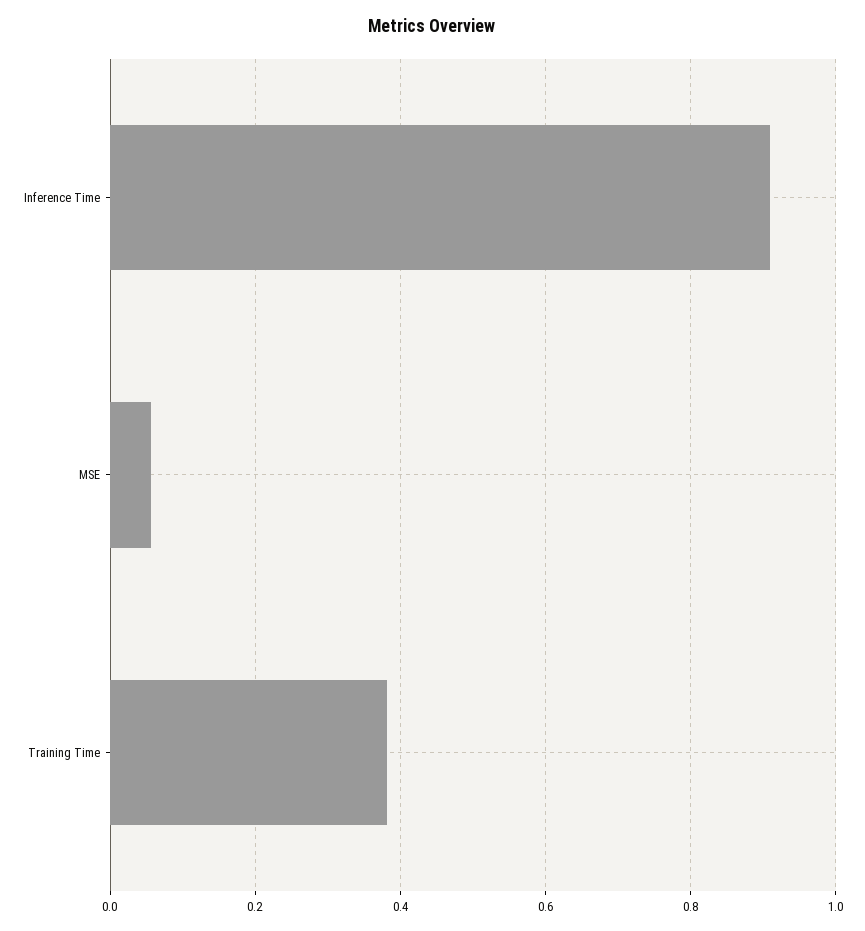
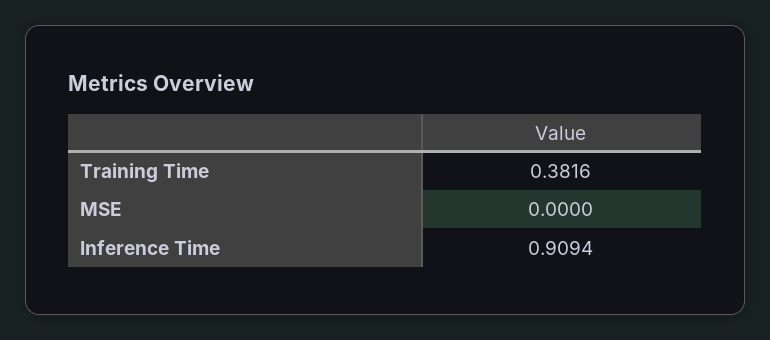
  {
    "Inference Time": 0.9094,
-   "MSE": 0.06,
+   "MSE": 0,
    "Training Time": 0.3816
  }

